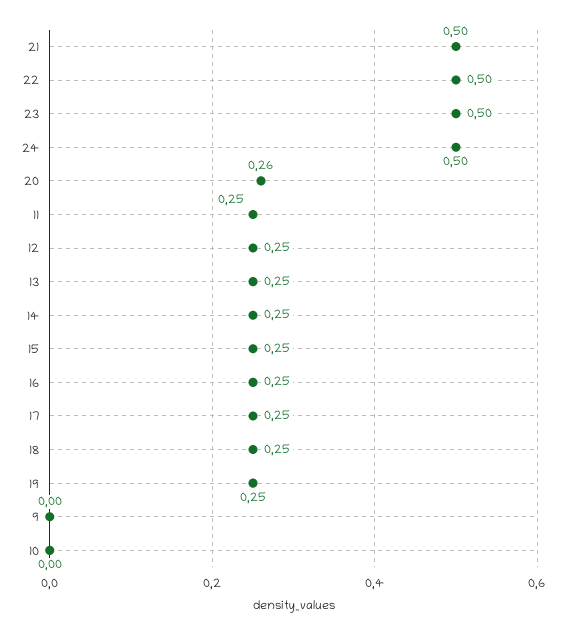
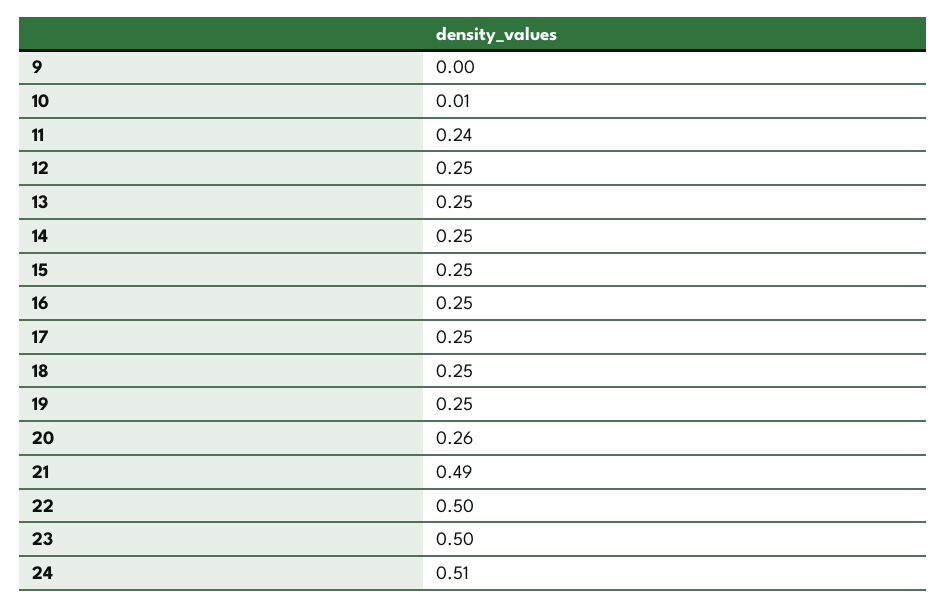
  {
-   "21": 0.5,
+   "21": 0.49,
    "22": 0.5,
    "23": 0.5,
-   "24": 0.5,
+   "24": 0.51,
    "20": 0.26,
-   "11": 0.25,
+   "11": 0.24,
    "12": 0.25,
    "13": 0.25,
    "14": 0.25,
    "15": 0.25,
    "16": 0.25,
    "17": 0.25,
    "18": 0.25,
    "19": 0.25,
    "9": 0,
-   "10": 0
+   "10": 0.01
  }

